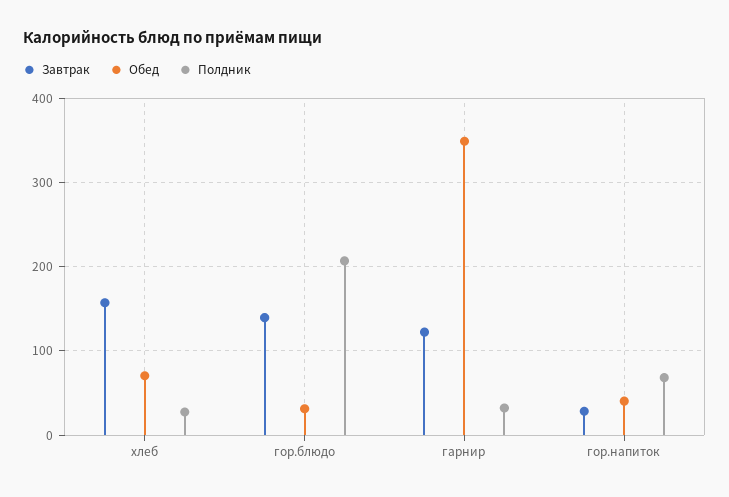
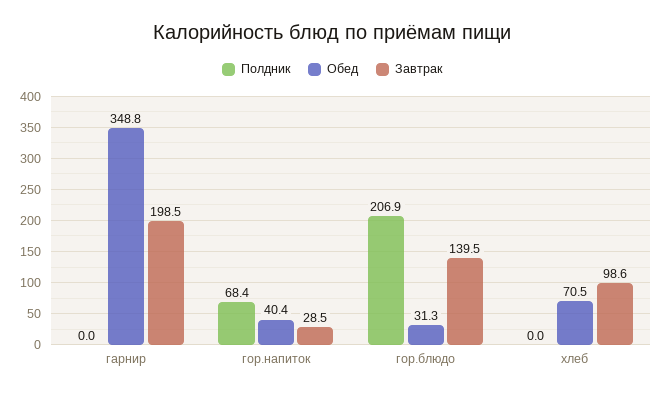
  {
    "Завтрак": {
-     "хлеб": 160,
+     "хлеб": 98.6,
      "гор.блюдо": 139.5,
-     "гарнир": 120,
+     "гарнир": 198.5,
      "гор.напиток": 28.5
    },
    "Обед": {
      "хлеб": 70.5,
      "гор.блюдо": 31.3,
      "гарнир": 348.8,
      "гор.напиток": 40.4
    },
    "Полдник": {
-     "хлеб": 30,
+     "хлеб": 0,
      "гор.блюдо": 206.9,
-     "гарнир": 30,
+     "гарнир": 0,
      "гор.напиток": 68.4
    }
  }

